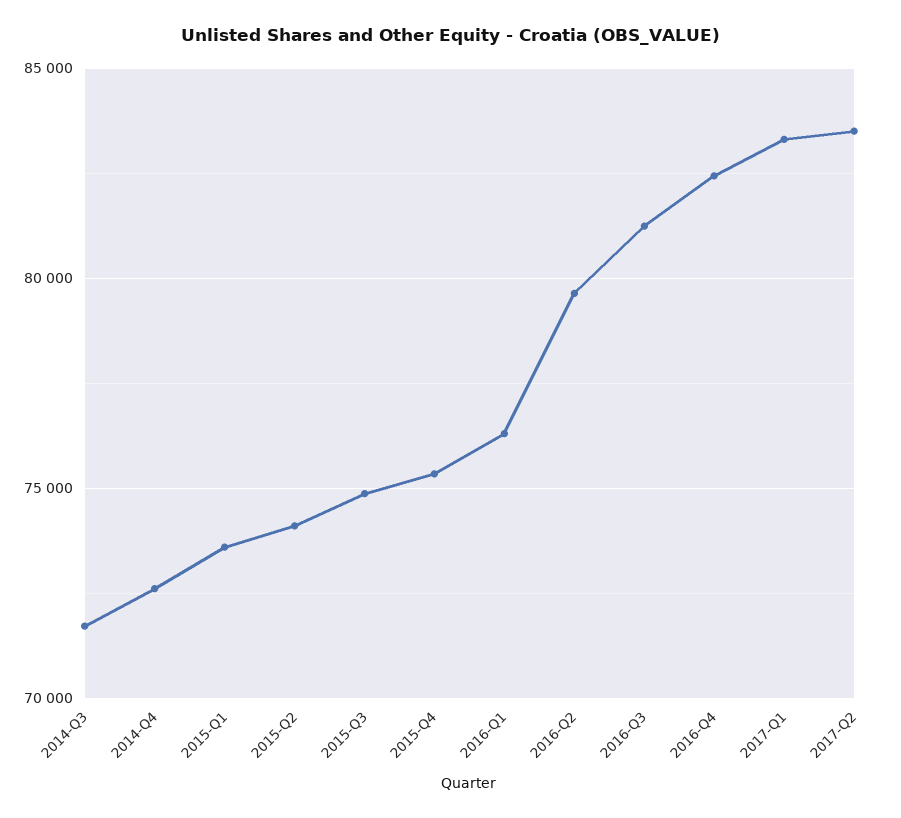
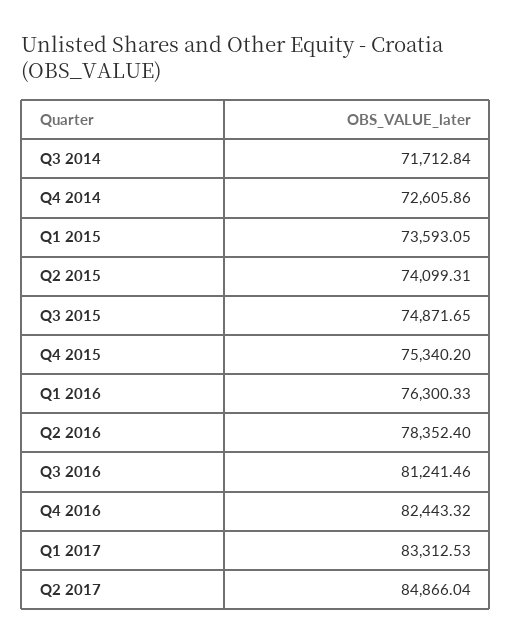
  {
    "2014-Q3": 71712.84,
    "2014-Q4": 72605.86,
    "2015-Q1": 73593.05,
    "2015-Q2": 74099.31,
    "2015-Q3": 74871.65,
    "2015-Q4": 75340.2,
    "2016-Q1": 76300.33,
-   "2016-Q2": 79500,
+   "2016-Q2": 78352.4,
    "2016-Q3": 81241.46,
    "2016-Q4": 82443.32,
    "2017-Q1": 83312.53,
-   "2017-Q2": 83500
+   "2017-Q2": 84866.04
  }

